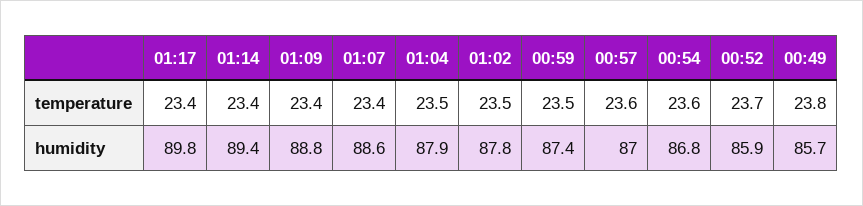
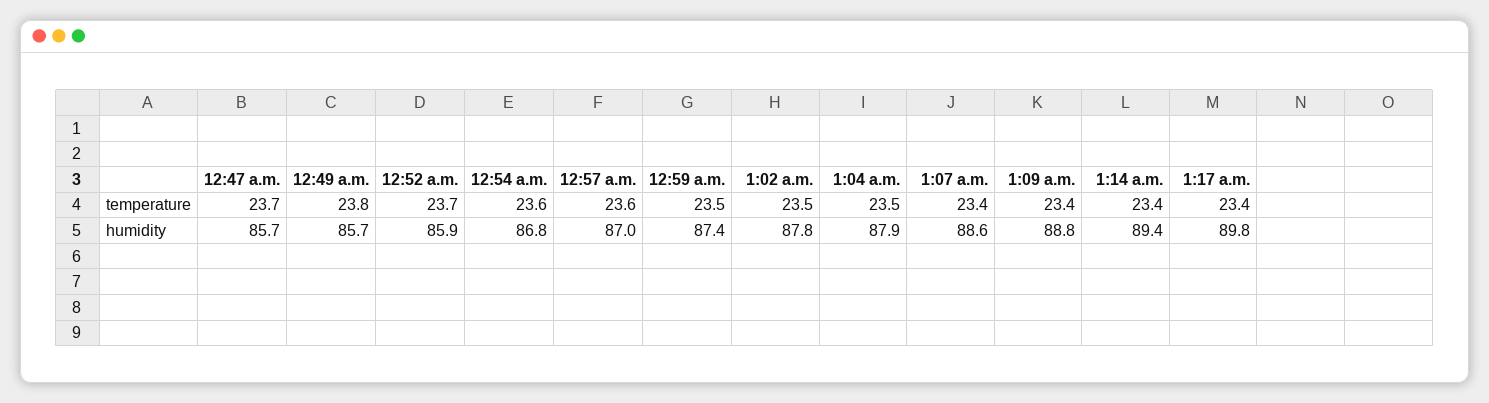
  {
    "01:17": {
      "temperature": 23.4,
      "humidity": 89.8
    },
    "01:14": {
      "temperature": 23.4,
      "humidity": 89.4
    },
    "01:09": {
      "temperature": 23.4,
      "humidity": 88.8
    },
    "01:07": {
      "temperature": 23.4,
      "humidity": 88.6
    },
    "01:04": {
      "temperature": 23.5,
      "humidity": 87.9
    },
    "01:02": {
      "temperature": 23.5,
      "humidity": 87.8
    },
    "00:59": {
      "temperature": 23.5,
      "humidity": 87.4
    },
    "00:57": {
      "temperature": 23.6,
      "humidity": 87
    },
    "00:54": {
      "temperature": 23.6,
      "humidity": 86.8
    },
    "00:52": {
      "temperature": 23.7,
      "humidity": 85.9
    },
    "00:49": {
      "temperature": 23.8,
      "humidity": 85.7
-   }
+   },
+   "12:47 a.m.": {
+     "temperature": 23.7,
+     "humidity": 85.7
+   }
  }

